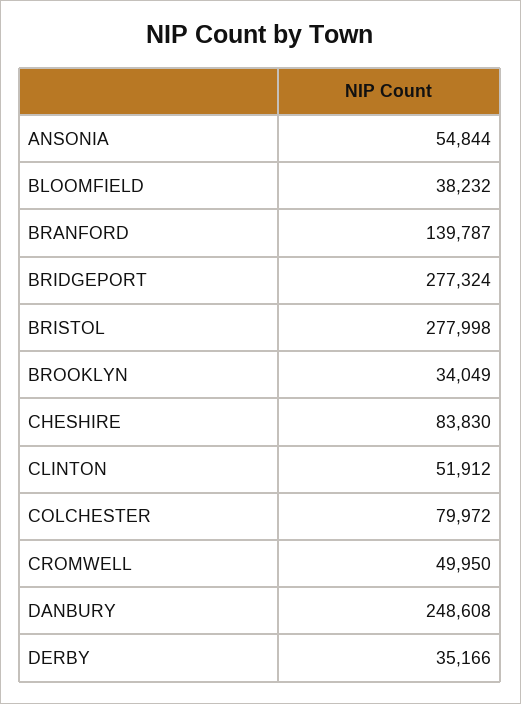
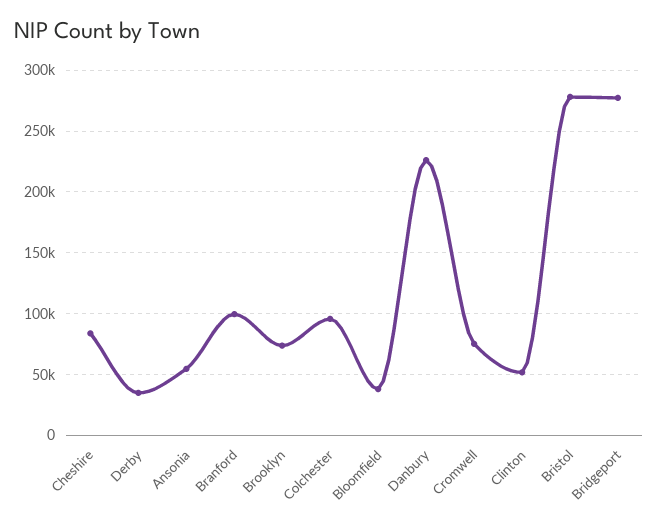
  {
    "ANSONIA": 54844,
    "BLOOMFIELD": 38232,
-   "BRANFORD": 139787,
+   "BRANFORD": 100000,
    "BRIDGEPORT": 277324,
    "BRISTOL": 277998,
-   "BROOKLYN": 34049,
+   "BROOKLYN": 75000,
    "CHESHIRE": 83830,
    "CLINTON": 51912,
-   "COLCHESTER": 79972,
+   "COLCHESTER": 95000,
-   "CROMWELL": 49950,
+   "CROMWELL": 75000,
-   "DANBURY": 248608,
+   "DANBURY": 225000,
    "DERBY": 35166
  }

